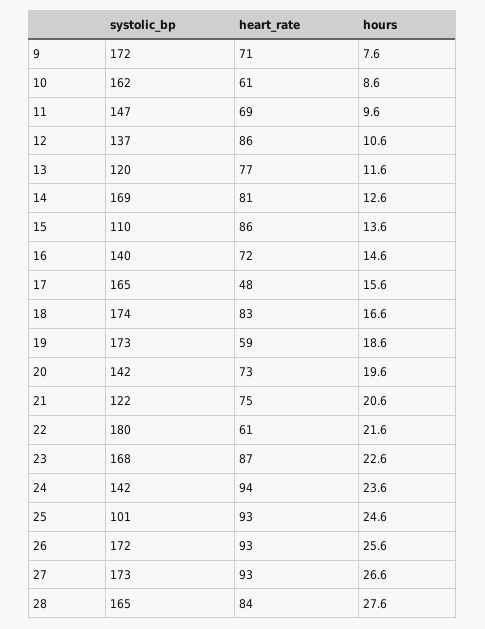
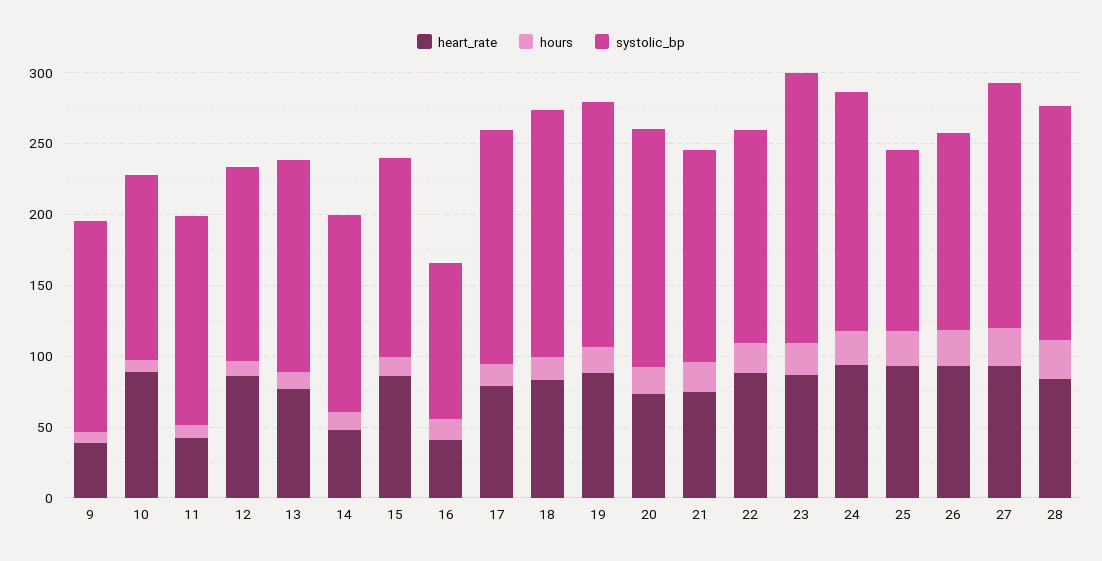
  {
    "systolic_bp": {
-     "9": 172,
+     "9": 150,
-     "10": 162,
+     "10": 130,
      "11": 147,
      "12": 137,
-     "13": 120,
+     "13": 150,
-     "14": 169,
+     "14": 140,
-     "15": 110,
+     "15": 140,
-     "16": 140,
+     "16": 110,
      "17": 165,
      "18": 174,
      "19": 173,
-     "20": 142,
+     "20": 170,
-     "21": 122,
+     "21": 150,
-     "22": 180,
+     "22": 150,
-     "23": 168,
+     "23": 190,
-     "24": 142,
+     "24": 170,
-     "25": 101,
+     "25": 130,
-     "26": 172,
+     "26": 140,
      "27": 173,
      "28": 165
    },
    "heart_rate": {
-     "9": 71,
+     "9": 40,
-     "10": 61,
+     "10": 90,
-     "11": 69,
+     "11": 40,
      "12": 86,
      "13": 77,
-     "14": 81,
+     "14": 50,
      "15": 86,
-     "16": 72,
+     "16": 40,
-     "17": 48,
+     "17": 80,
      "18": 83,
-     "19": 59,
+     "19": 90,
      "20": 73,
      "21": 75,
-     "22": 61,
+     "22": 90,
      "23": 87,
      "24": 94,
      "25": 93,
      "26": 93,
      "27": 93,
      "28": 84
    },
    "hours": {
      "9": 7.6,
      "10": 8.6,
      "11": 9.6,
      "12": 10.6,
      "13": 11.6,
      "14": 12.6,
      "15": 13.6,
      "16": 14.6,
      "17": 15.6,
      "18": 16.6,
      "19": 18.6,
      "20": 19.6,
      "21": 20.6,
      "22": 21.6,
      "23": 22.6,
      "24": 23.6,
      "25": 24.6,
      "26": 25.6,
      "27": 26.6,
      "28": 27.6
    }
  }

